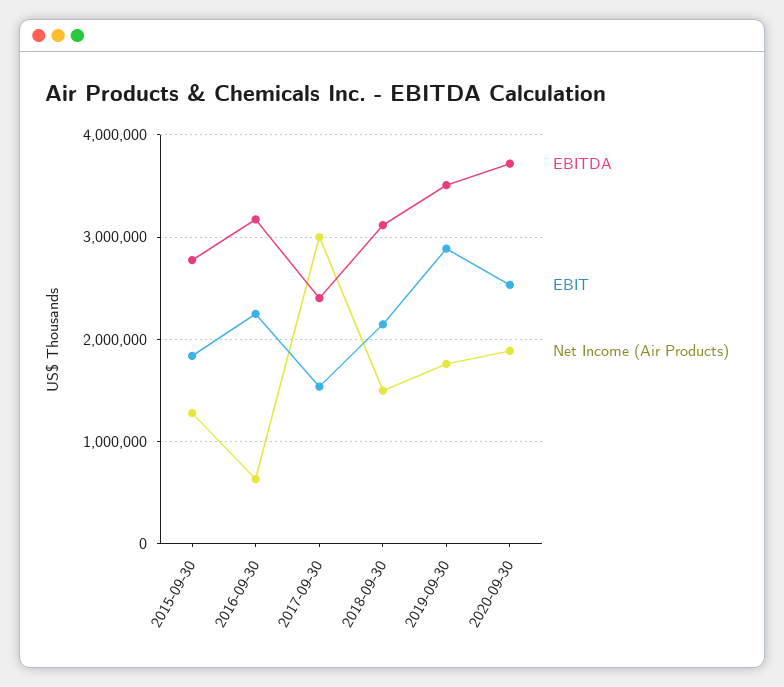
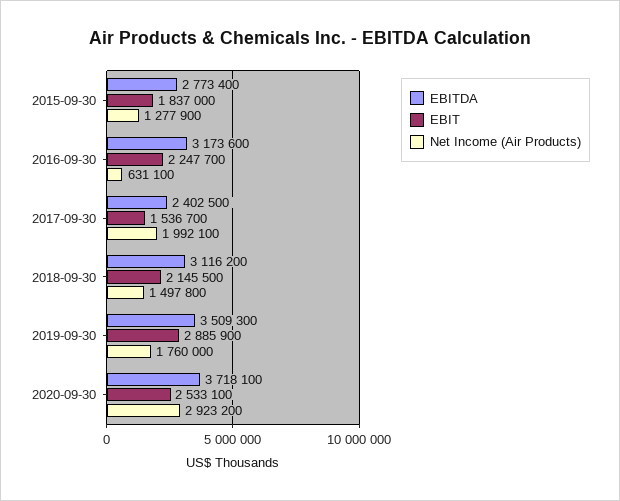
  {
    "EBITDA": {
      "2015-09-30": 2773400,
      "2016-09-30": 3173600,
      "2017-09-30": 2402500,
      "2018-09-30": 3116200,
      "2019-09-30": 3509300,
      "2020-09-30": 3718100
    },
    "EBIT": {
      "2015-09-30": 1837000,
      "2016-09-30": 2247700,
      "2017-09-30": 1536700,
      "2018-09-30": 2145500,
      "2019-09-30": 2885900,
      "2020-09-30": 2533100
    },
    "Net Income (Air Products)": {
      "2015-09-30": 1277900,
      "2016-09-30": 631100,
-     "2017-09-30": 3000000,
+     "2017-09-30": 1992100,
      "2018-09-30": 1497800,
      "2019-09-30": 1760000,
-     "2020-09-30": 1900000
+     "2020-09-30": 2923200
    }
  }

